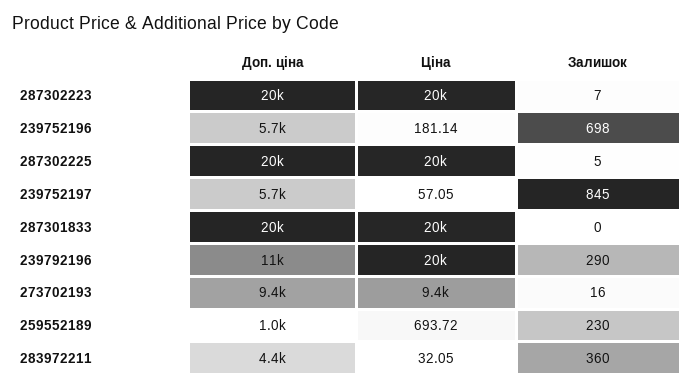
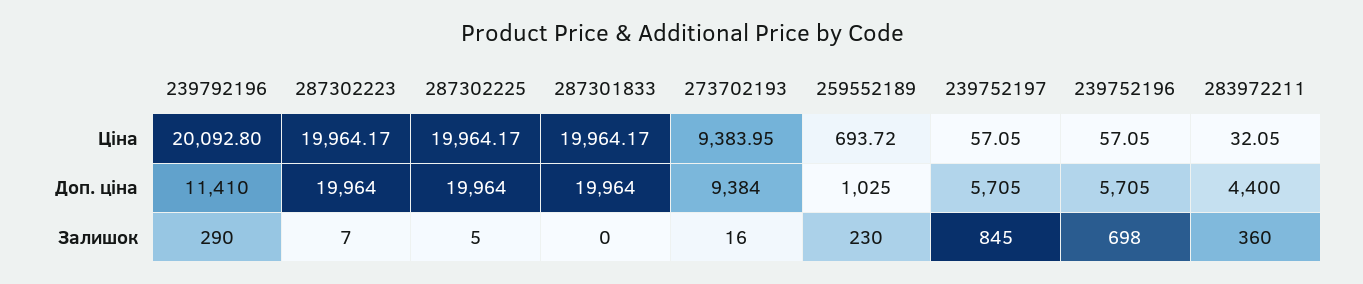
  {
    "Доп. ціна": {
      "287302223": 19964,
      "239752196": 5705,
      "287302225": 19964,
      "239752197": 5705,
      "287301833": 19964,
      "239792196": 11410,
      "273702193": 9384,
      "259552189": 1025,
      "283972211": 4400
    },
    "Ціна": {
      "287302223": 19964.17,
-     "239752196": 181.14,
+     "239752196": 57.05,
      "287302225": 19964.17,
      "239752197": 57.05,
      "287301833": 19964.17,
      "239792196": 20092.8,
      "273702193": 9383.95,
      "259552189": 693.72,
      "283972211": 32.05
    },
    "Залишок": {
      "287302223": 7,
      "239752196": 698,
      "287302225": 5,
      "239752197": 845,
      "287301833": 0,
      "239792196": 290,
      "273702193": 16,
      "259552189": 230,
      "283972211": 360
    }
  }

